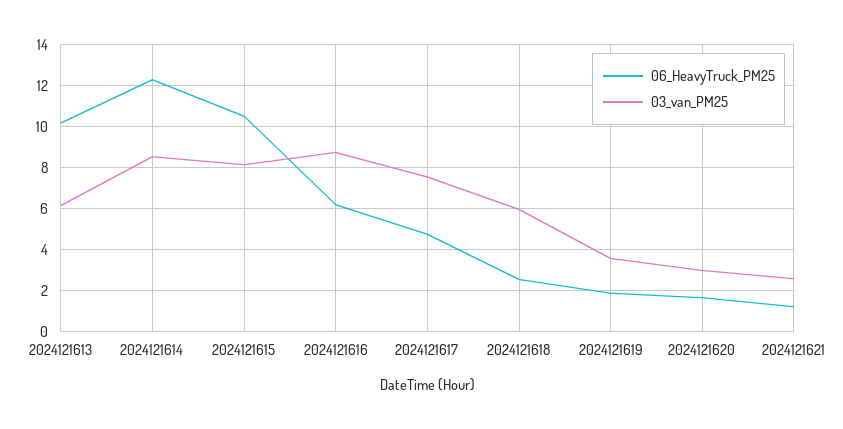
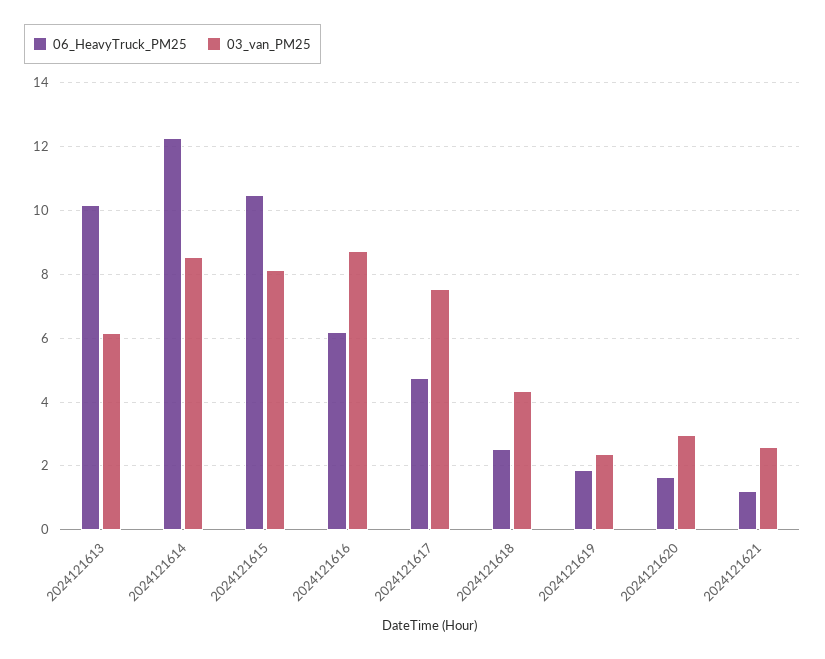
  {
    "06_HeavyTruck_PM25": {
      "2024121613": 10.2,
      "2024121614": 12.2,
      "2024121615": 10.6,
      "2024121616": 6.2,
      "2024121617": 4.8,
      "2024121618": 2.6,
      "2024121619": 1.8,
      "2024121620": 1.6,
      "2024121621": 1.2
    },
    "03_van_PM25": {
      "2024121613": 6.2,
      "2024121614": 8.6,
      "2024121615": 8.2,
      "2024121616": 8.8,
      "2024121617": 7.6,
-     "2024121618": 6,
+     "2024121618": 4.4,
-     "2024121619": 3.5,
+     "2024121619": 2.4,
      "2024121620": 3,
      "2024121621": 2.6
    }
  }

